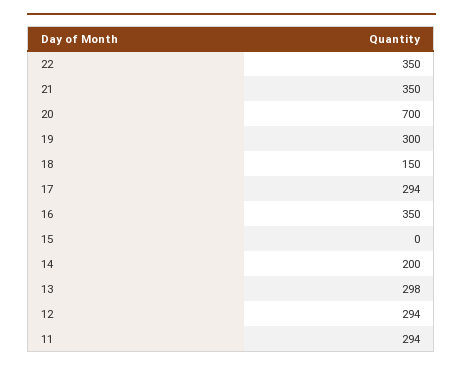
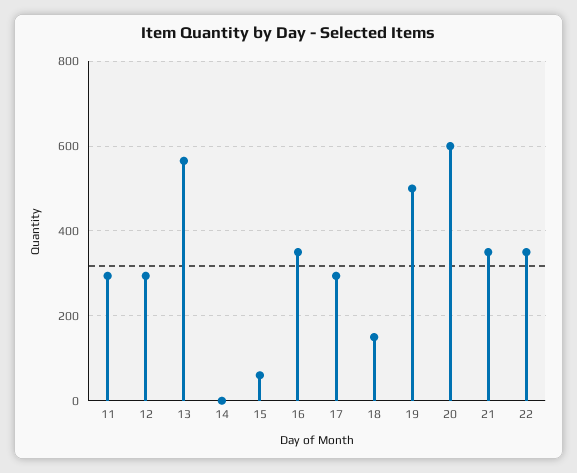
  {
    "22": 350,
    "21": 350,
-   "20": 700,
+   "20": 600,
-   "19": 300,
+   "19": 500,
    "18": 150,
    "17": 294,
    "16": 350,
-   "15": 0,
+   "15": 60,
-   "14": 200,
+   "14": 0,
-   "13": 298,
+   "13": 560,
    "12": 294,
    "11": 294
  }

